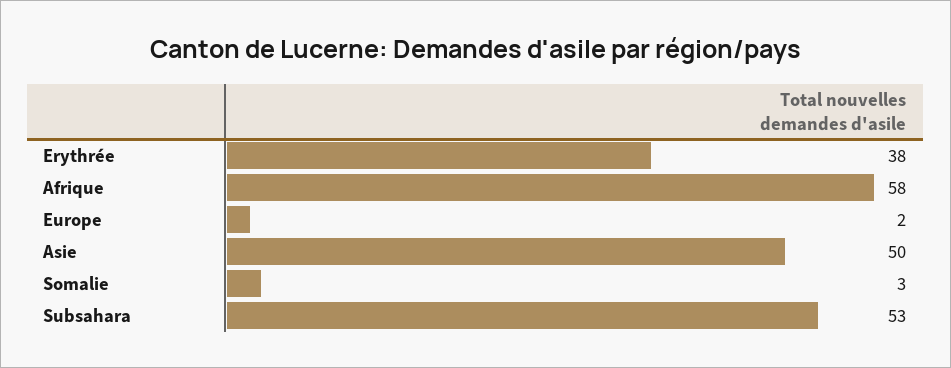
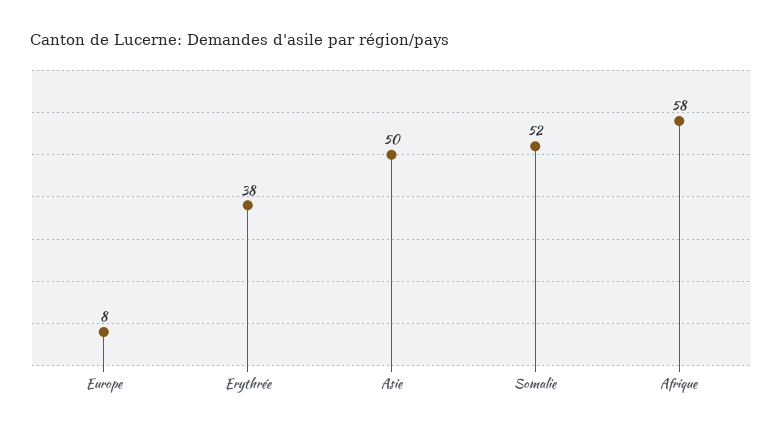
  {
    "Erythrée": 38,
    "Afrique": 58,
-   "Europe": 2,
+   "Europe": 8,
    "Asie": 50,
-   "Somalie": 3,
+   "Somalie": 52
-   "Subsahara": 53
  }

